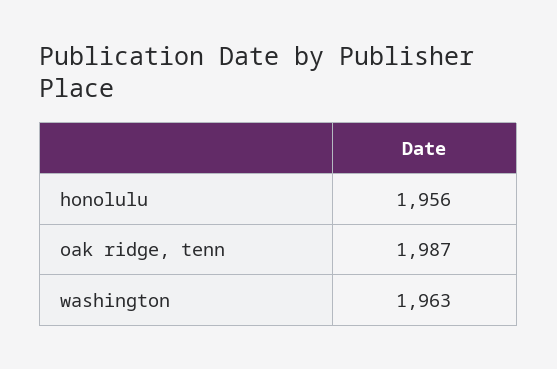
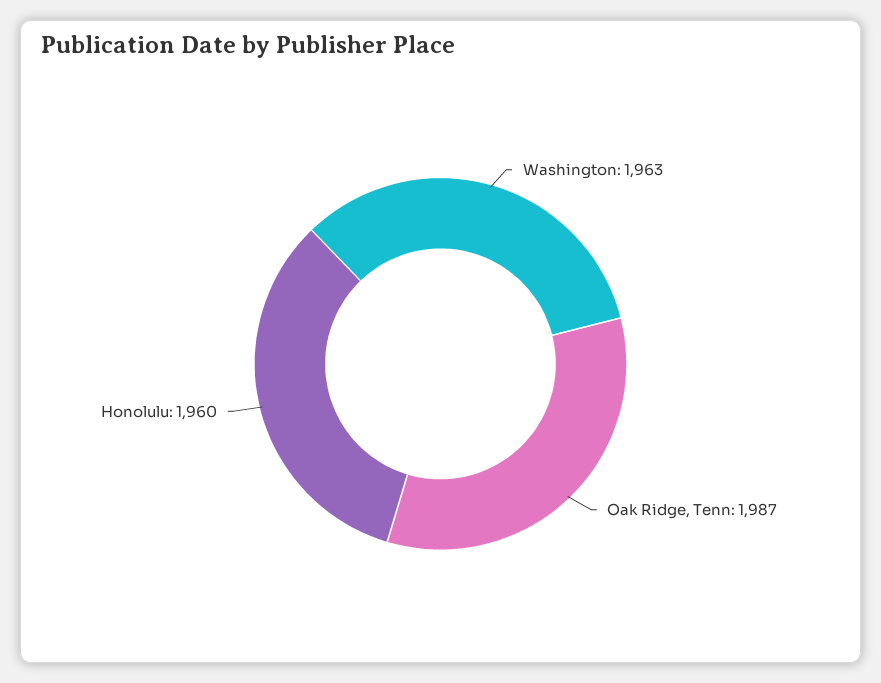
  {
-   "honolulu": 1956,
+   "honolulu": 1960,
    "oak ridge, tenn": 1987,
    "washington": 1963
  }

